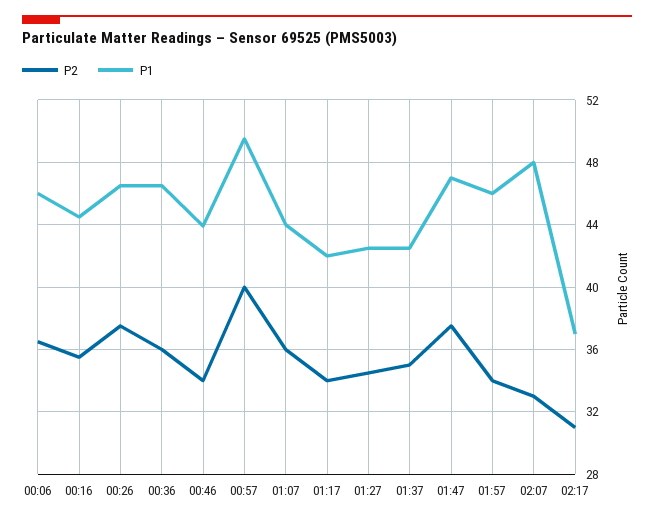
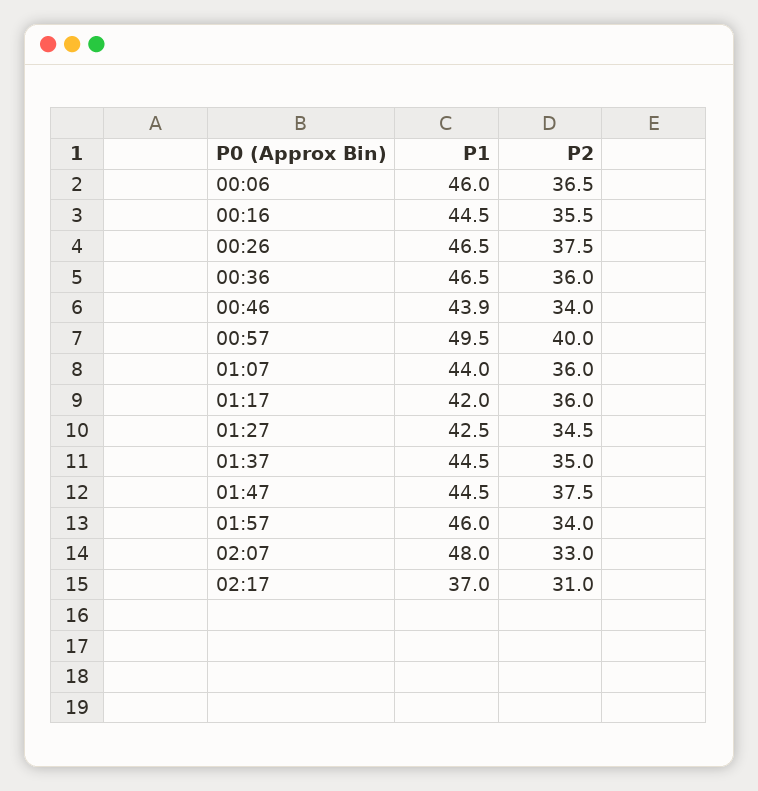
  {
    "P2": {
      "00:06": 36.5,
      "00:16": 35.5,
      "00:26": 37.5,
      "00:36": 36,
      "00:46": 34,
      "00:57": 40,
      "01:07": 36,
-     "01:17": 34,
+     "01:17": 36,
      "01:27": 34.5,
      "01:37": 35,
      "01:47": 37.5,
      "01:57": 34,
      "02:07": 33,
      "02:17": 31
    },
    "P1": {
      "00:06": 46,
      "00:16": 44.5,
      "00:26": 46.5,
      "00:36": 46.5,
      "00:46": 43.9,
      "00:57": 49.5,
      "01:07": 44,
      "01:17": 42,
      "01:27": 42.5,
-     "01:37": 42.5,
+     "01:37": 44.5,
-     "01:47": 47,
+     "01:47": 44.5,
      "01:57": 46,
      "02:07": 48,
      "02:17": 37
    }
  }

